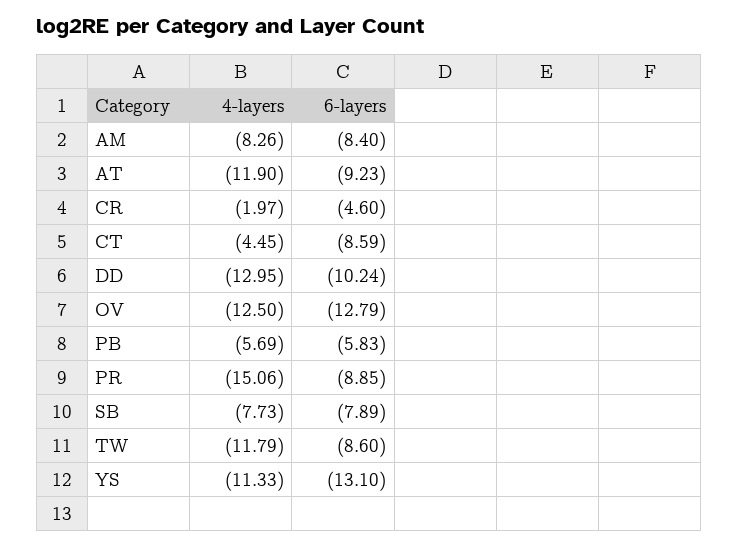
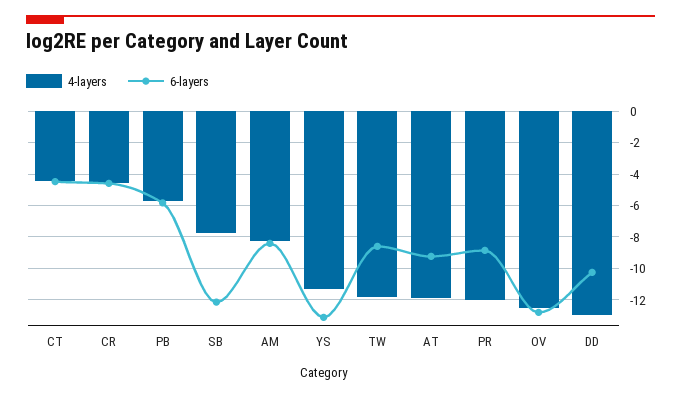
  {
    "4-layers": {
      "AM": -8.26,
      "AT": -11.9,
-     "CR": -1.97,
+     "CR": -4.5,
      "CT": -4.45,
      "DD": -12.95,
      "OV": -12.5,
      "PB": -5.69,
-     "PR": -15.06,
+     "PR": -12,
      "SB": -7.73,
      "TW": -11.79,
      "YS": -11.33
    },
    "6-layers": {
      "AM": -8.4,
      "AT": -9.23,
      "CR": -4.6,
-     "CT": -8.59,
+     "CT": -4.5,
      "DD": -10.24,
      "OV": -12.79,
      "PB": -5.83,
      "PR": -8.85,
-     "SB": -7.89,
+     "SB": -12,
      "TW": -8.6,
      "YS": -13.1
    }
  }

